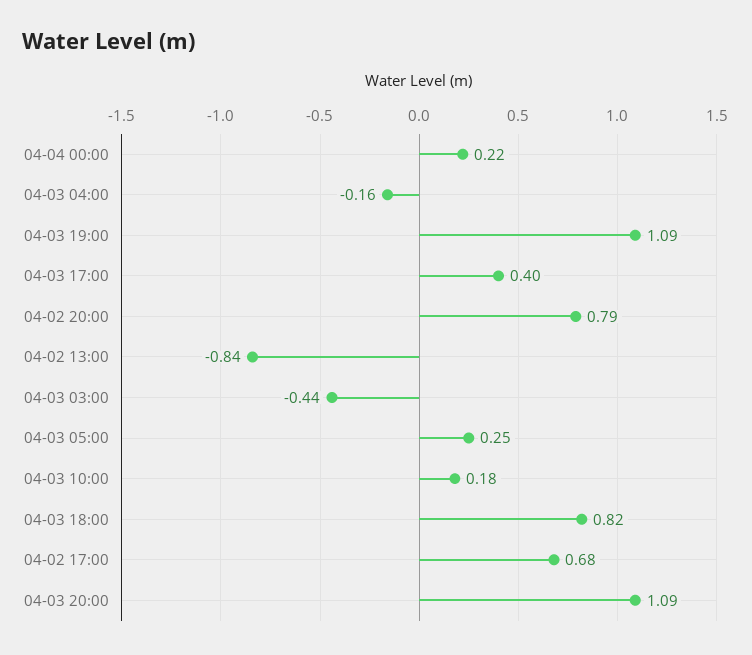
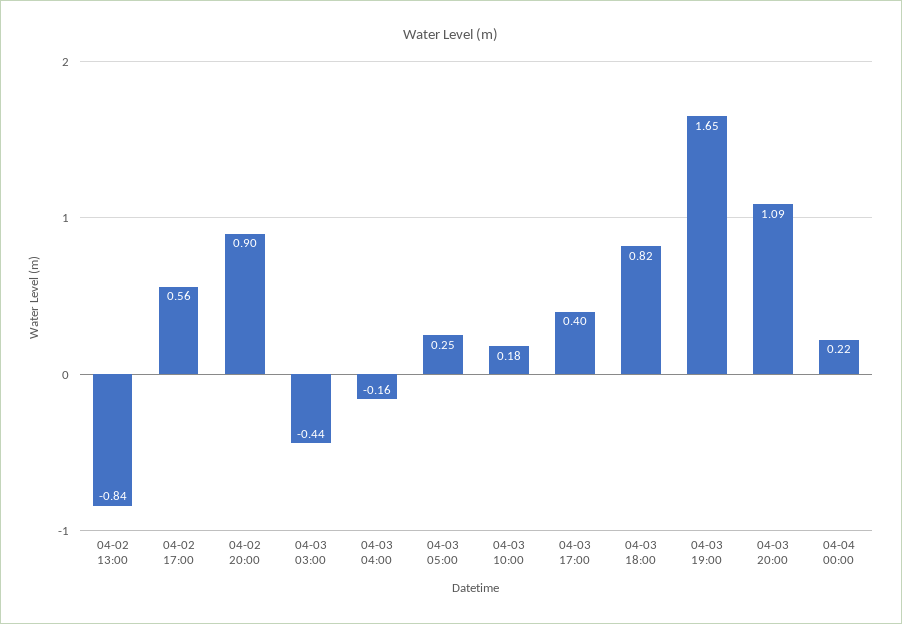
  {
    "04-04 00:00": 0.22,
    "04-03 04:00": -0.16,
-   "04-03 19:00": 1.09,
+   "04-03 19:00": 1.65,
    "04-03 17:00": 0.4,
-   "04-02 20:00": 0.79,
+   "04-02 20:00": 0.9,
    "04-02 13:00": -0.84,
    "04-03 03:00": -0.44,
    "04-03 05:00": 0.25,
    "04-03 10:00": 0.18,
    "04-03 18:00": 0.82,
-   "04-02 17:00": 0.68,
+   "04-02 17:00": 0.56,
    "04-03 20:00": 1.09
  }

